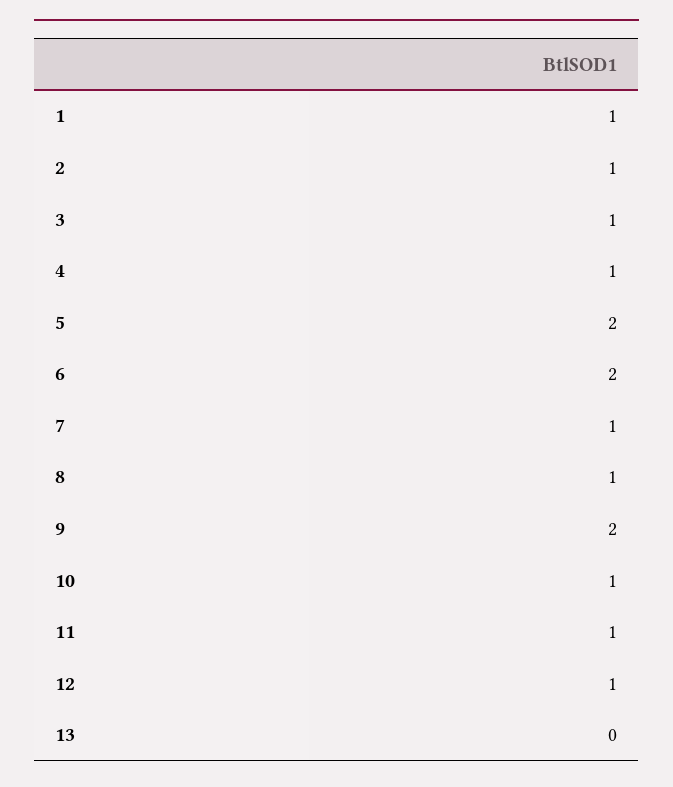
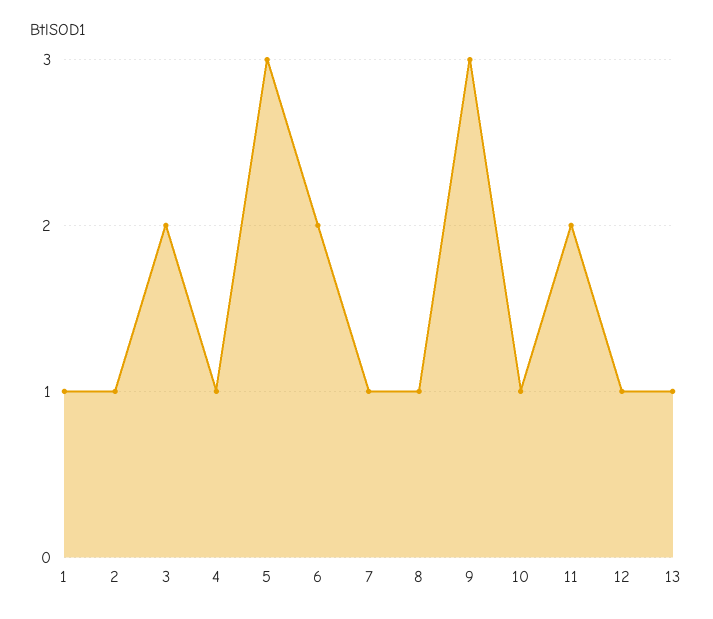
  {
    "1": 1,
    "2": 1,
-   "3": 1,
+   "3": 2,
    "4": 1,
-   "5": 2,
+   "5": 3,
    "6": 2,
    "7": 1,
    "8": 1,
-   "9": 2,
+   "9": 3,
    "10": 1,
-   "11": 1,
+   "11": 2,
    "12": 1,
-   "13": 0
+   "13": 1
  }

